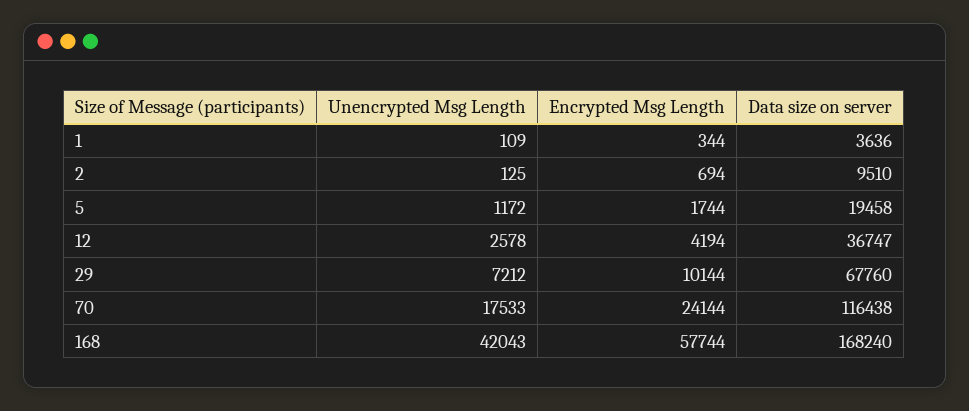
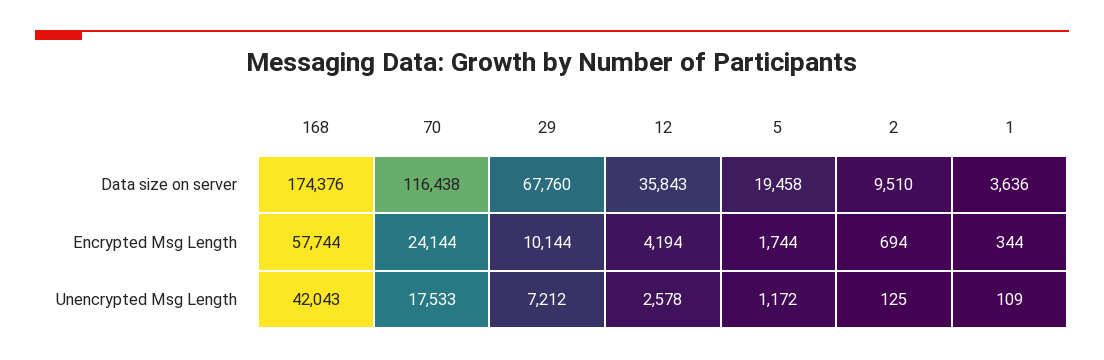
  {
    "Unencrypted Msg Length": {
      "1": 109,
      "2": 125,
      "5": 1172,
      "12": 2578,
      "29": 7212,
      "70": 17533,
      "168": 42043
    },
    "Encrypted Msg Length": {
      "1": 344,
      "2": 694,
      "5": 1744,
      "12": 4194,
      "29": 10144,
      "70": 24144,
      "168": 57744
    },
    "Data size on server": {
      "1": 3636,
      "2": 9510,
      "5": 19458,
-     "12": 36747,
+     "12": 35843,
      "29": 67760,
      "70": 116438,
-     "168": 168240
+     "168": 174376
    }
  }

